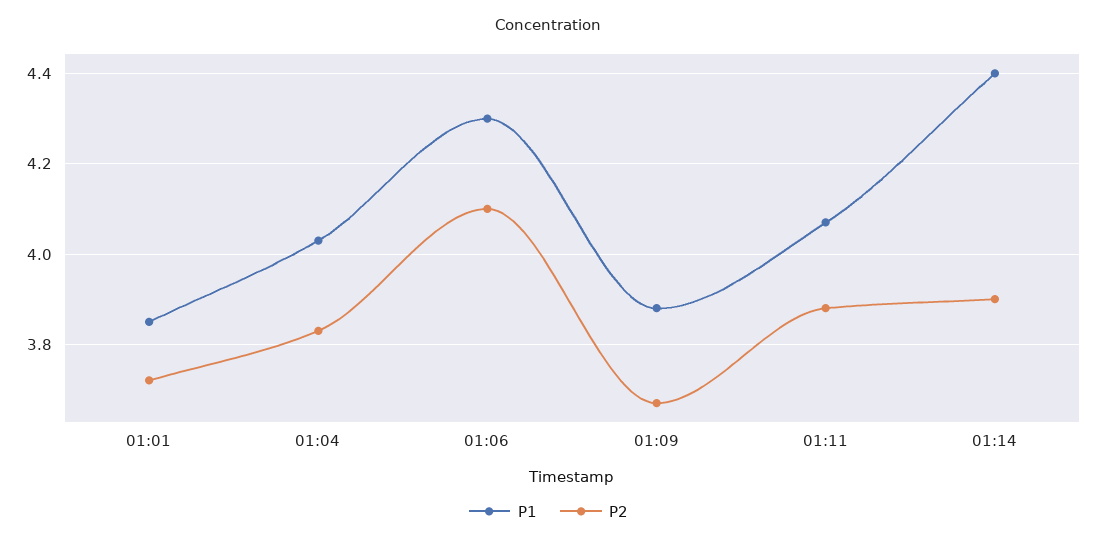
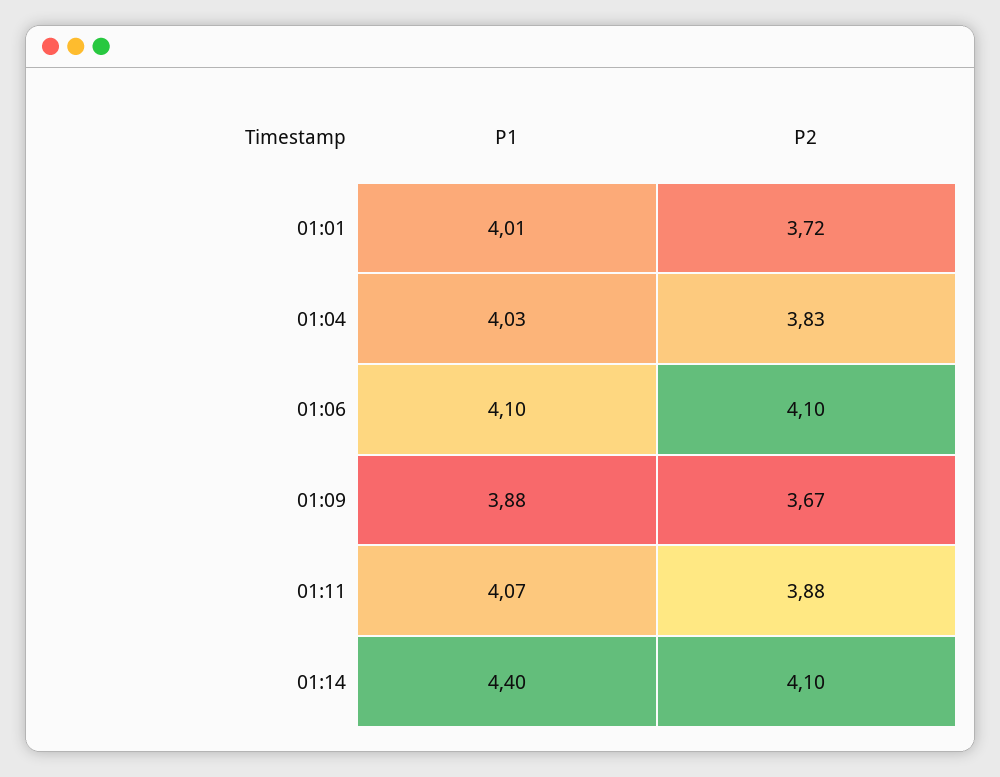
  {
    "P1": {
-     "01:01": 3.85,
+     "01:01": 4.01,
      "01:04": 4.03,
-     "01:06": 4.3,
+     "01:06": 4.1,
      "01:09": 3.88,
      "01:11": 4.07,
      "01:14": 4.4
    },
    "P2": {
      "01:01": 3.72,
      "01:04": 3.83,
      "01:06": 4.1,
      "01:09": 3.67,
      "01:11": 3.88,
-     "01:14": 3.9
+     "01:14": 4.1
    }
  }

